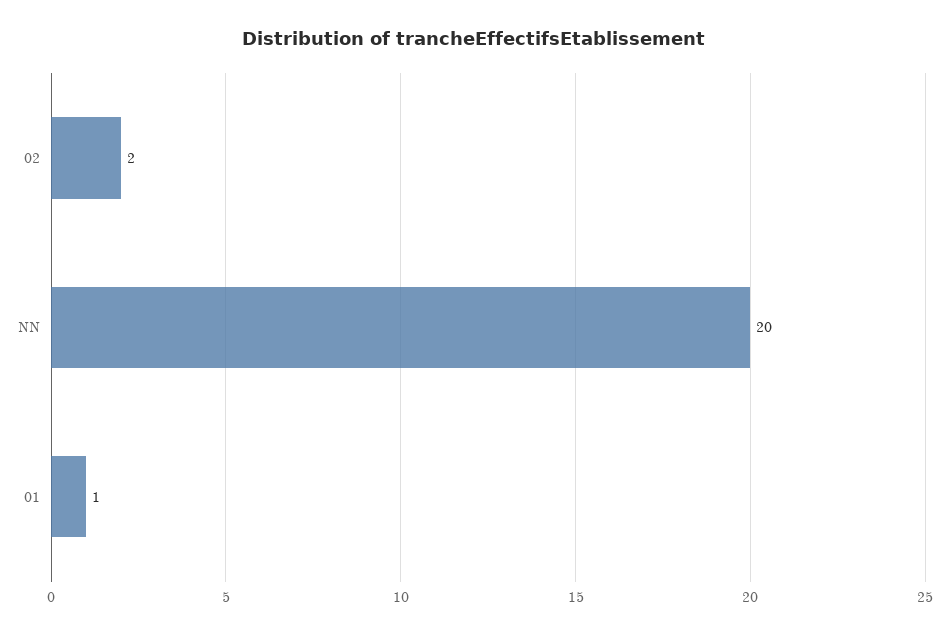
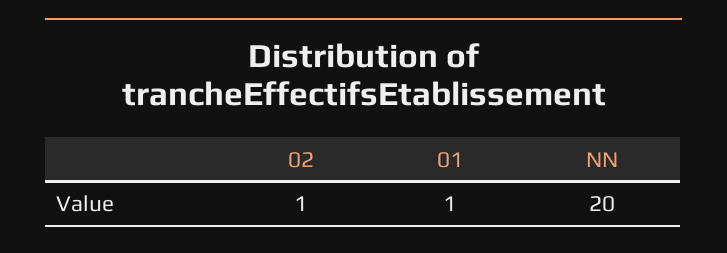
  {
-   "02": 2,
+   "02": 1,
    "NN": 20,
    "01": 1
  }

